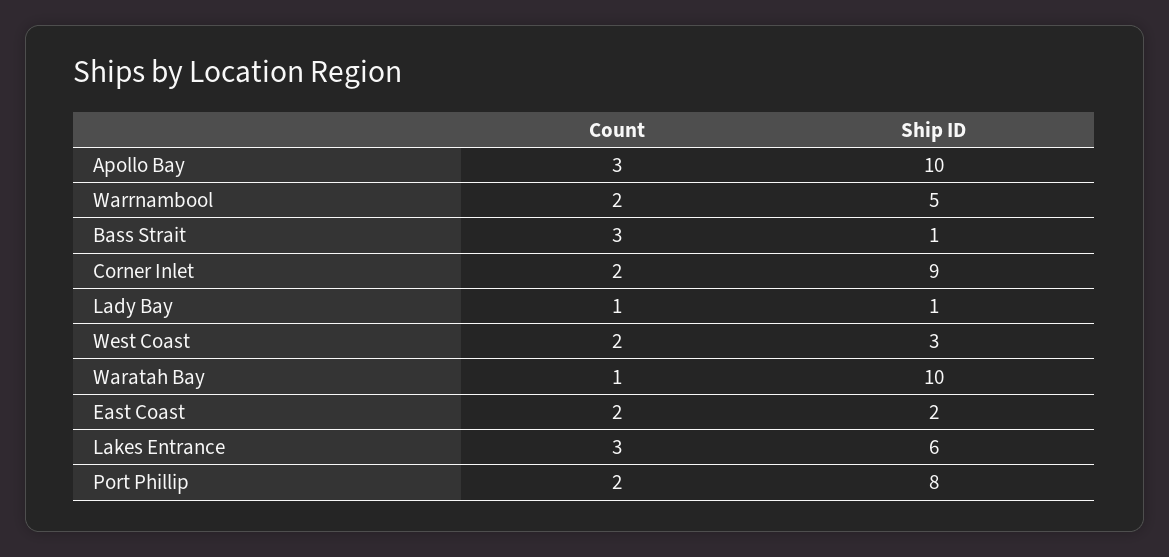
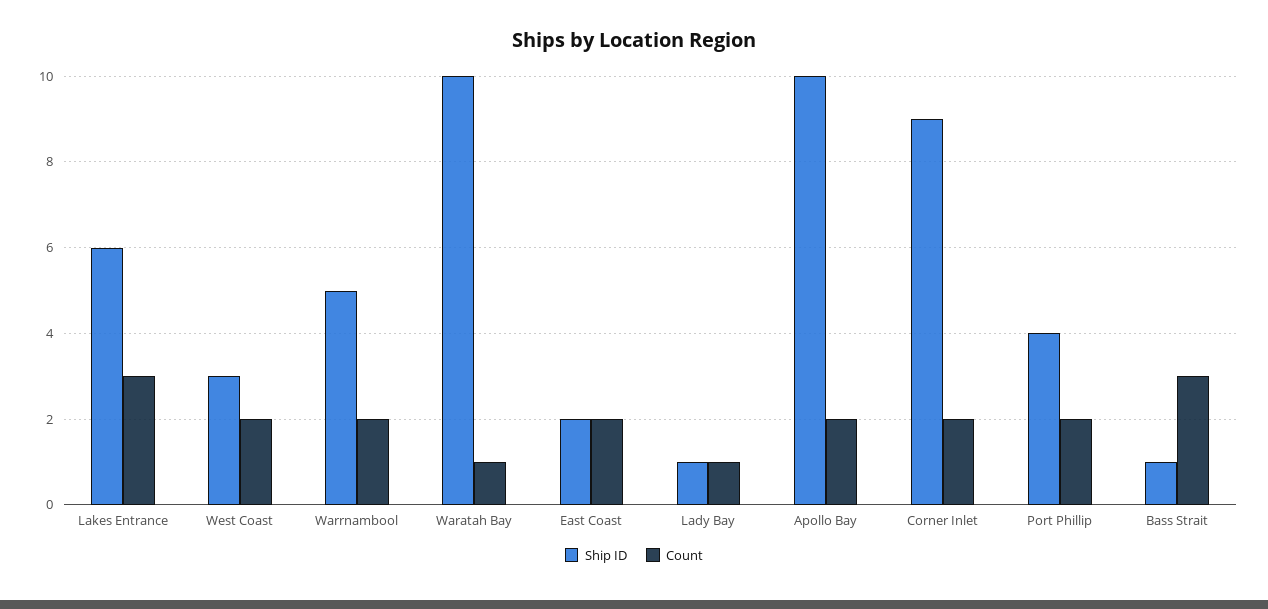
  {
    "Count": {
-     "Apollo Bay": 3,
+     "Apollo Bay": 2,
      "Warrnambool": 2,
      "Bass Strait": 3,
      "Corner Inlet": 2,
      "Lady Bay": 1,
      "West Coast": 2,
      "Waratah Bay": 1,
      "East Coast": 2,
      "Lakes Entrance": 3,
      "Port Phillip": 2
    },
    "Ship ID": {
      "Apollo Bay": 10,
      "Warrnambool": 5,
      "Bass Strait": 1,
      "Corner Inlet": 9,
      "Lady Bay": 1,
      "West Coast": 3,
      "Waratah Bay": 10,
      "East Coast": 2,
      "Lakes Entrance": 6,
-     "Port Phillip": 8
+     "Port Phillip": 4
    }
  }

